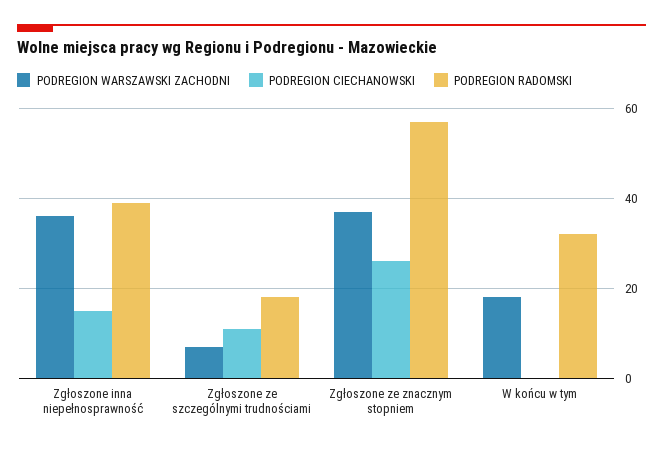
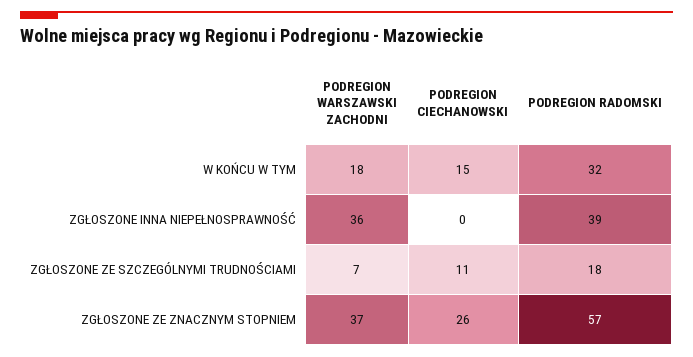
  {
    "PODREGION WARSZAWSKI ZACHODNI": {
      "Zgłoszone inna niepełnosprawność": 36,
      "Zgłoszone ze szczególnymi trudnościami": 7,
      "Zgłoszone ze znacznym stopniem": 37,
      "W końcu w tym": 18
    },
    "PODREGION CIECHANOWSKI": {
-     "Zgłoszone inna niepełnosprawność": 15,
+     "Zgłoszone inna niepełnosprawność": 0,
      "Zgłoszone ze szczególnymi trudnościami": 11,
      "Zgłoszone ze znacznym stopniem": 26,
-     "W końcu w tym": 0
+     "W końcu w tym": 15
    },
    "PODREGION RADOMSKI": {
      "Zgłoszone inna niepełnosprawność": 39,
      "Zgłoszone ze szczególnymi trudnościami": 18,
      "Zgłoszone ze znacznym stopniem": 57,
      "W końcu w tym": 32
    }
  }

